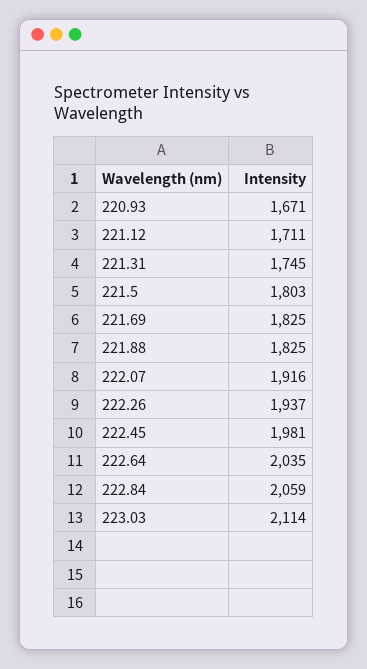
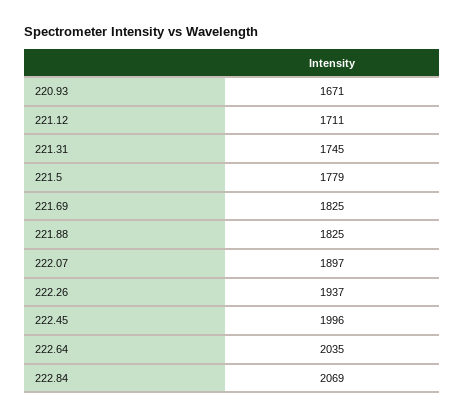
  {
    "220.93": 1671,
    "221.12": 1711,
    "221.31": 1745,
-   "221.5": 1803,
+   "221.5": 1779,
    "221.69": 1825,
    "221.88": 1825,
-   "222.07": 1916,
+   "222.07": 1897,
    "222.26": 1937,
-   "222.45": 1981,
+   "222.45": 1996,
    "222.64": 2035,
-   "222.84": 2059,
+   "222.84": 2069
-   "223.03": 2114
  }

